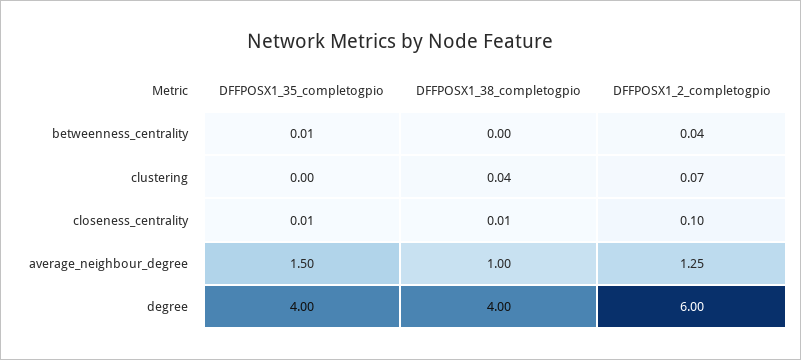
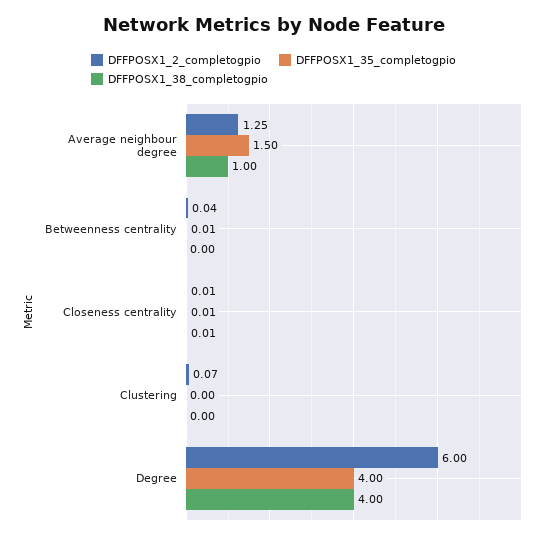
  {
    "DFFPOSX1_35_completogpio": {
      "betweenness_centrality": 0.01,
      "clustering": 0,
      "closeness_centrality": 0.01,
      "average_neighbour_degree": 1.5,
      "degree": 4
    },
    "DFFPOSX1_38_completogpio": {
      "betweenness_centrality": 0,
-     "clustering": 0.04,
+     "clustering": 0,
      "closeness_centrality": 0.01,
      "average_neighbour_degree": 1,
      "degree": 4
    },
    "DFFPOSX1_2_completogpio": {
      "betweenness_centrality": 0.04,
      "clustering": 0.07,
-     "closeness_centrality": 0.1,
+     "closeness_centrality": 0.01,
      "average_neighbour_degree": 1.25,
      "degree": 6
    }
  }

